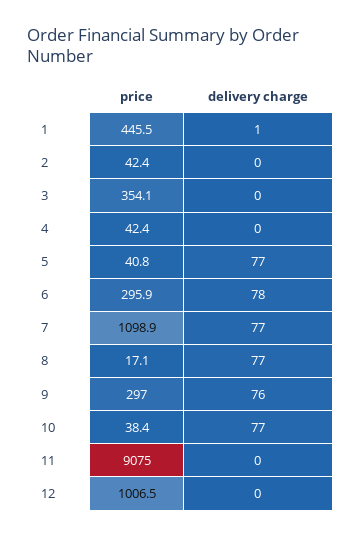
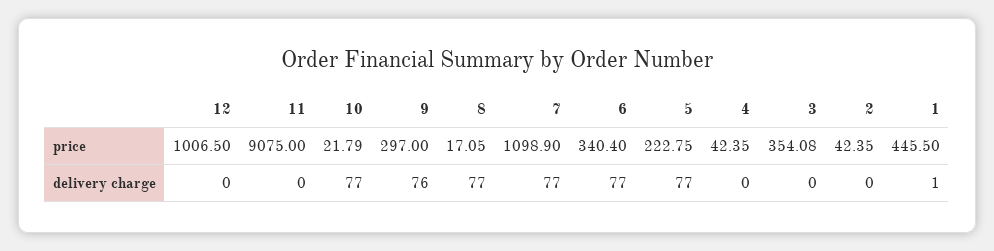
  {
    "price": {
      "1": 445.5,
      "2": 42.35,
      "3": 354.08,
      "4": 42.35,
-     "5": 40.8,
+     "5": 222.75,
-     "6": 295.9,
+     "6": 340.4,
      "7": 1098.9,
      "8": 17.05,
      "9": 297,
-     "10": 38.4,
+     "10": 21.79,
      "11": 9075,
      "12": 1006.5
    },
    "delivery charge": {
      "1": 1,
      "2": 0,
      "3": 0,
      "4": 0,
      "5": 77,
-     "6": 78,
+     "6": 77,
      "7": 77,
      "8": 77,
      "9": 76,
      "10": 77,
      "11": 0,
      "12": 0
    }
  }

